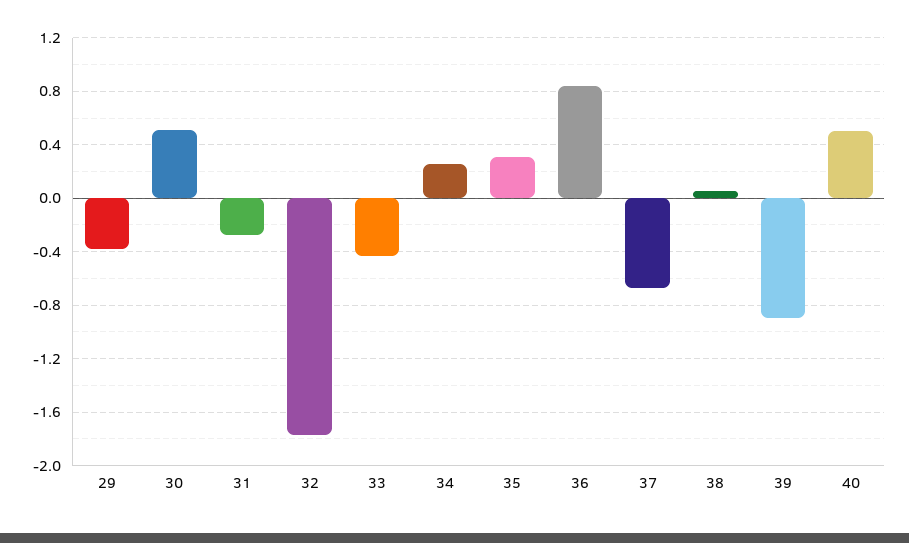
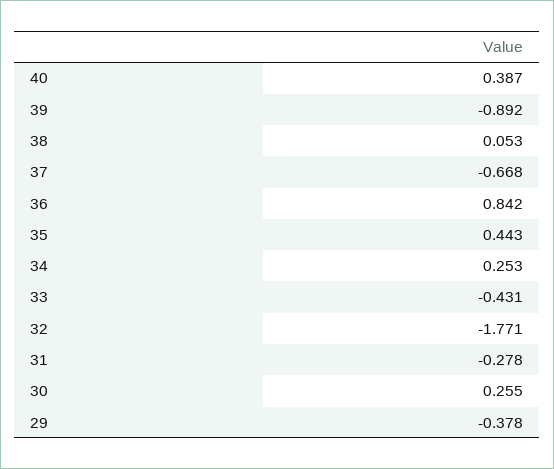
  {
    "29": -0.378,
-   "30": 0.5,
+   "30": 0.255,
    "31": -0.278,
    "32": -1.771,
    "33": -0.431,
    "34": 0.253,
-   "35": 0.3,
+   "35": 0.443,
    "36": 0.842,
    "37": -0.668,
    "38": 0.053,
    "39": -0.892,
-   "40": 0.5
+   "40": 0.387
  }

